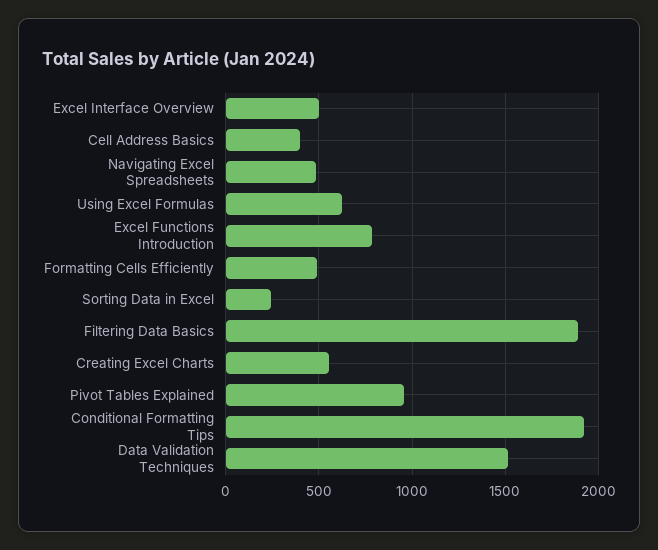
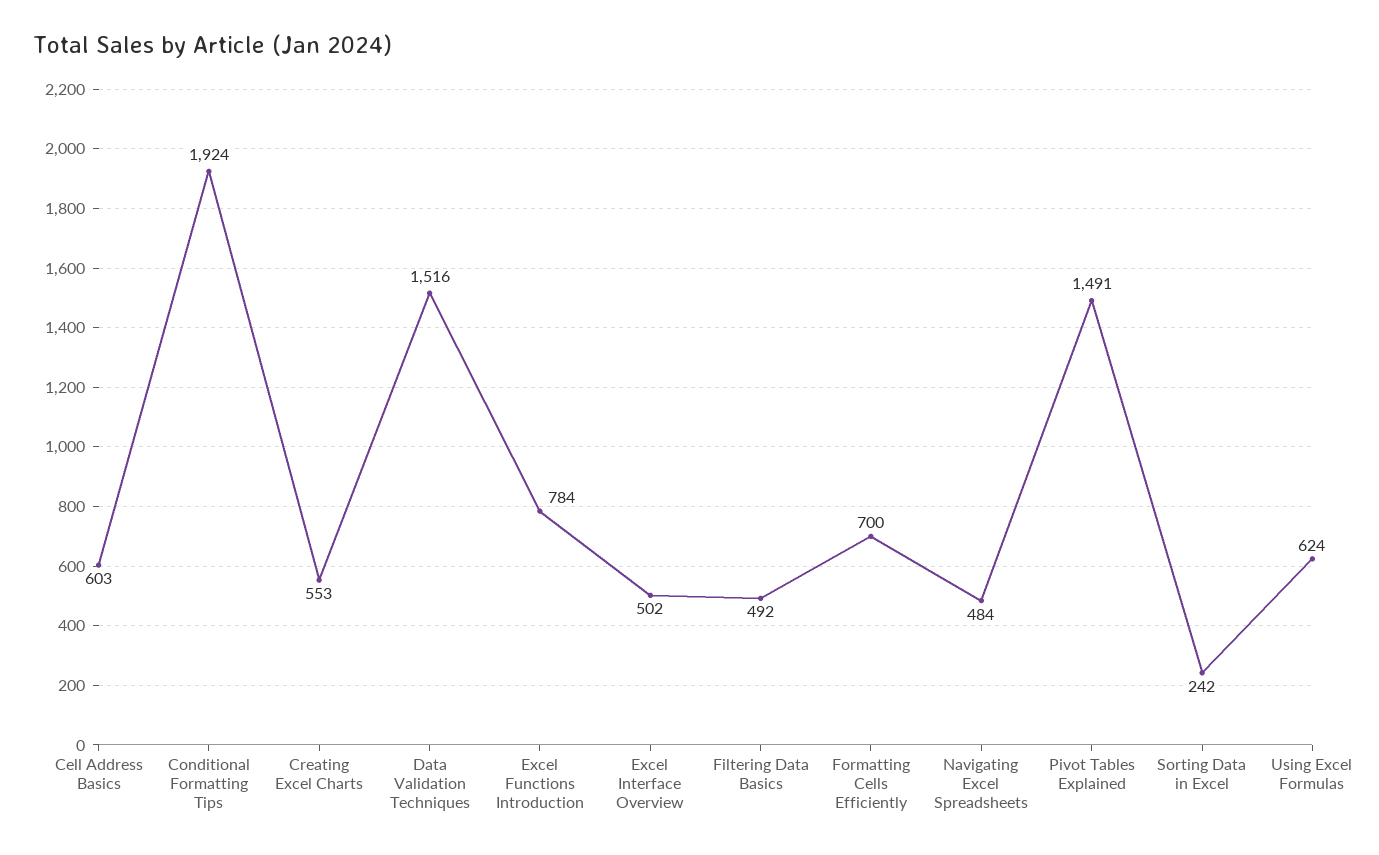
  {
    "Excel Interface Overview": 502,
-   "Cell Address Basics": 400,
+   "Cell Address Basics": 603,
    "Navigating Excel Spreadsheets": 484,
    "Using Excel Formulas": 624,
    "Excel Functions Introduction": 784,
-   "Formatting Cells Efficiently": 500,
+   "Formatting Cells Efficiently": 700,
    "Sorting Data in Excel": 242,
-   "Filtering Data Basics": 1900,
+   "Filtering Data Basics": 492,
    "Creating Excel Charts": 553,
-   "Pivot Tables Explained": 950,
+   "Pivot Tables Explained": 1491,
    "Conditional Formatting Tips": 1924,
    "Data Validation Techniques": 1516
  }

